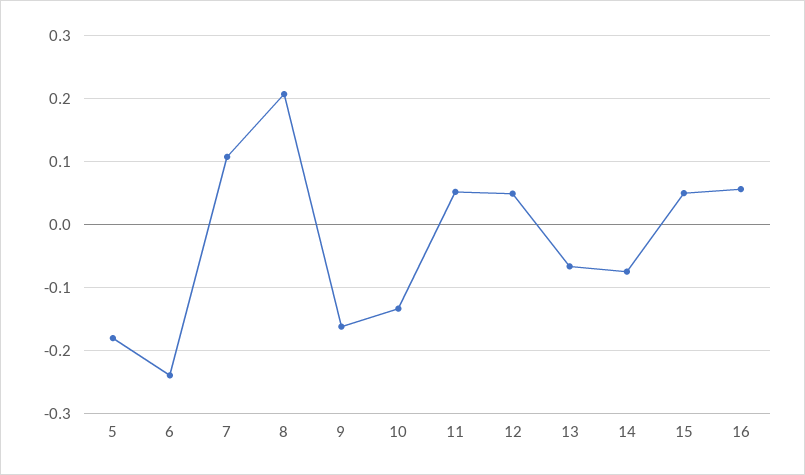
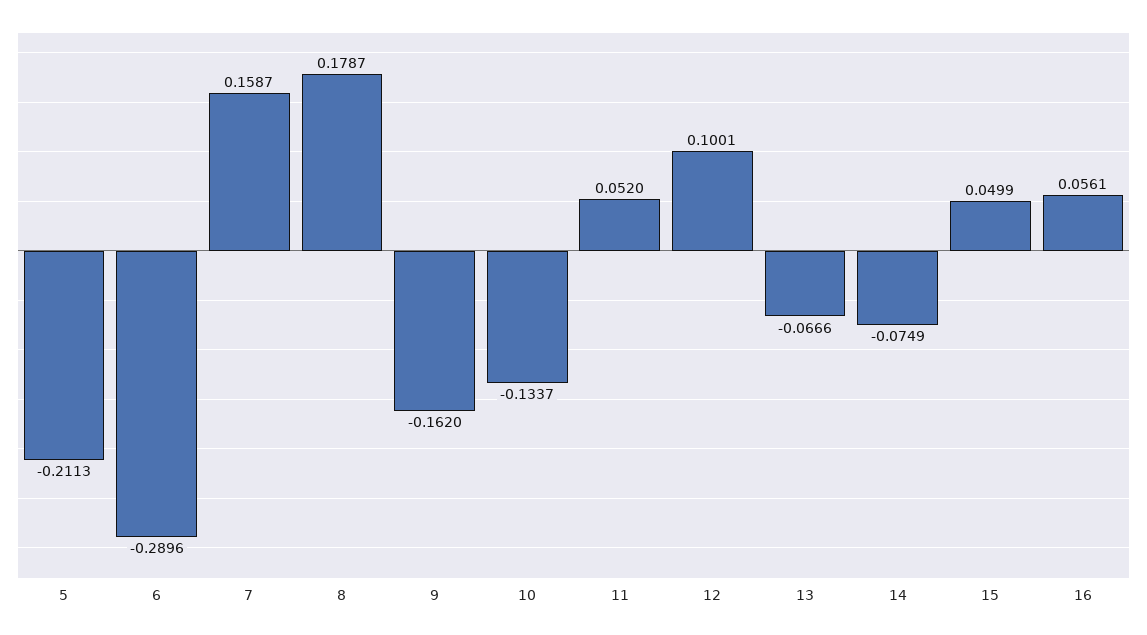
  {
-   "5": -0.18,
+   "5": -0.2113,
-   "6": -0.24,
+   "6": -0.2896,
-   "7": 0.11,
+   "7": 0.1587,
-   "8": 0.21,
+   "8": 0.1787,
    "9": -0.162,
    "10": -0.1337,
    "11": 0.052,
-   "12": 0.05,
+   "12": 0.1001,
    "13": -0.0666,
    "14": -0.0749,
    "15": 0.0499,
    "16": 0.0561
  }

